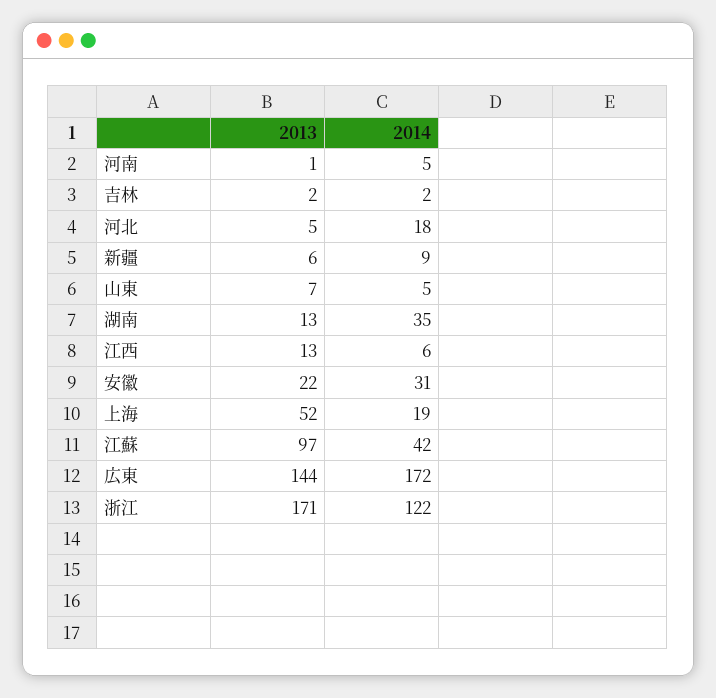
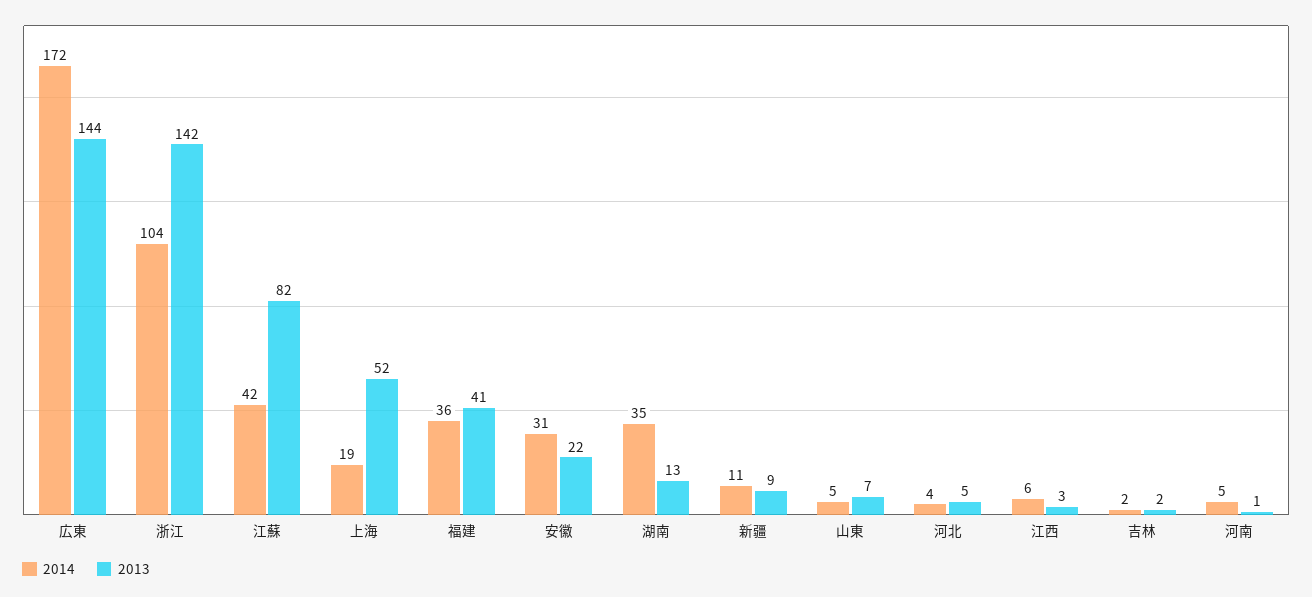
  {
    "2013": {
      "河南": 1,
      "吉林": 2,
      "河北": 5,
-     "新疆": 6,
+     "新疆": 9,
      "山東": 7,
      "湖南": 13,
-     "江西": 13,
+     "江西": 3,
      "安徽": 22,
      "上海": 52,
-     "江蘇": 97,
+     "江蘇": 82,
      "広東": 144,
-     "浙江": 171
+     "浙江": 142,
+     "福建": 41
    },
    "2014": {
      "河南": 5,
      "吉林": 2,
-     "河北": 18,
+     "河北": 4,
-     "新疆": 9,
+     "新疆": 11,
      "山東": 5,
      "湖南": 35,
      "江西": 6,
      "安徽": 31,
      "上海": 19,
      "江蘇": 42,
      "広東": 172,
-     "浙江": 122
+     "浙江": 104,
+     "福建": 36
    }
  }

